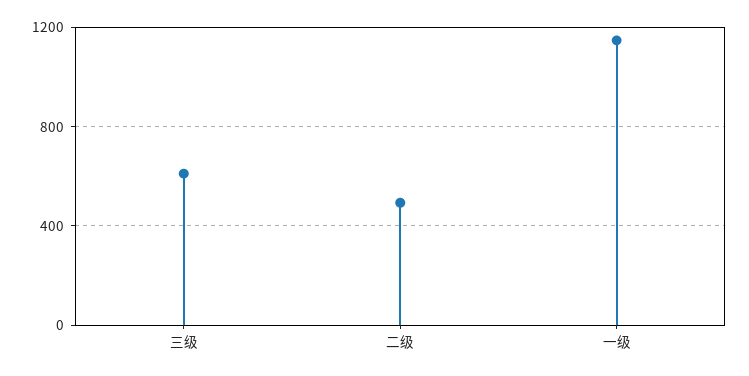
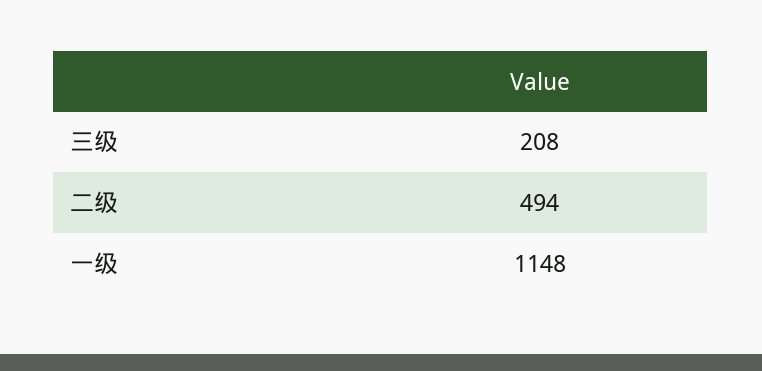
  {
-   "三级": 600,
+   "三级": 208,
    "二级": 494,
    "一级": 1148
  }

